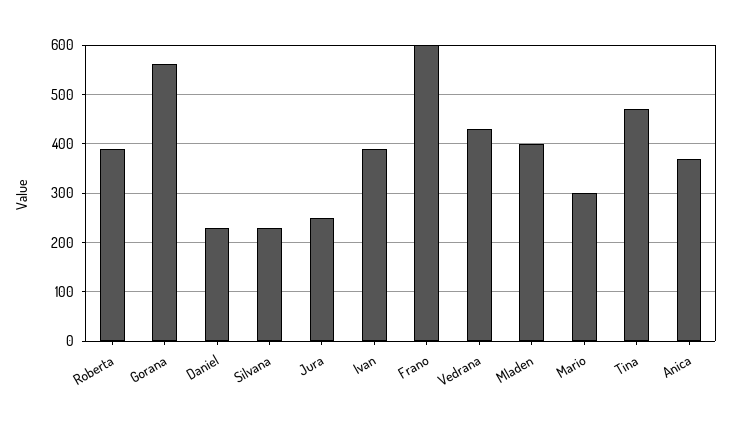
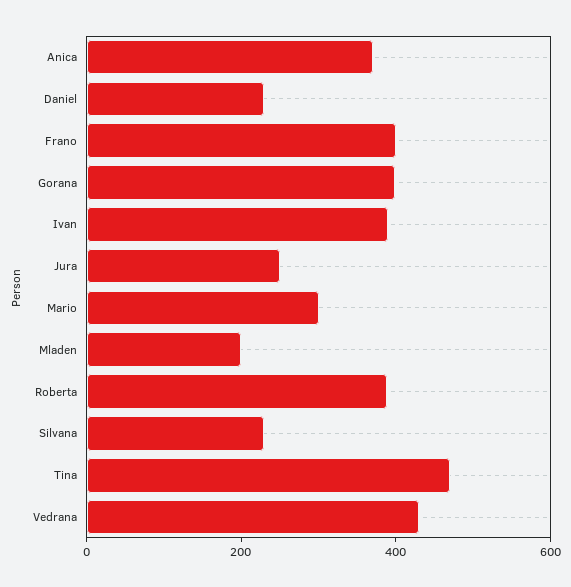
  {
    "Roberta": 380,
-   "Gorana": 560,
+   "Gorana": 400,
    "Daniel": 240,
    "Silvana": 240,
    "Jura": 260,
    "Ivan": 400,
-   "Frano": 600,
+   "Frano": 400,
    "Vedrana": 440,
-   "Mladen": 400,
+   "Mladen": 200,
    "Mario": 300,
    "Tina": 480,
    "Anica": 380
  }

